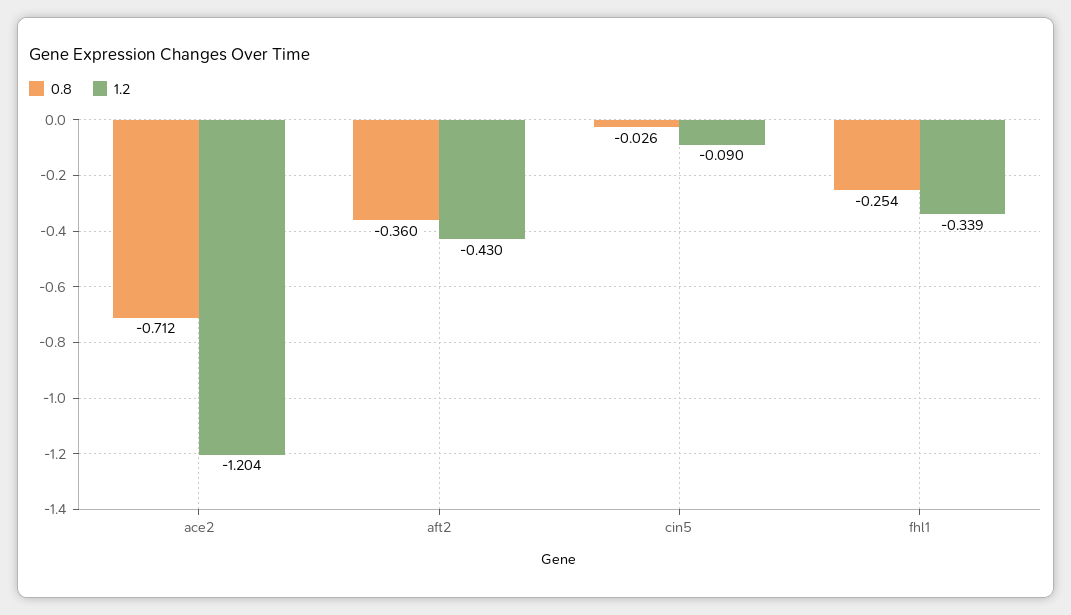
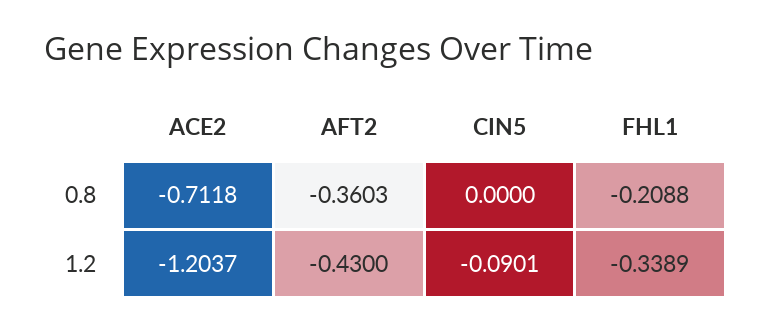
  {
    "0.8": {
      "ace2": -0.7118,
      "aft2": -0.3603,
-     "cin5": -0.026,
+     "cin5": 0,
-     "fhl1": -0.254
+     "fhl1": -0.2088
    },
    "1.2": {
      "ace2": -1.2037,
      "aft2": -0.43,
      "cin5": -0.0901,
      "fhl1": -0.3389
    }
  }

